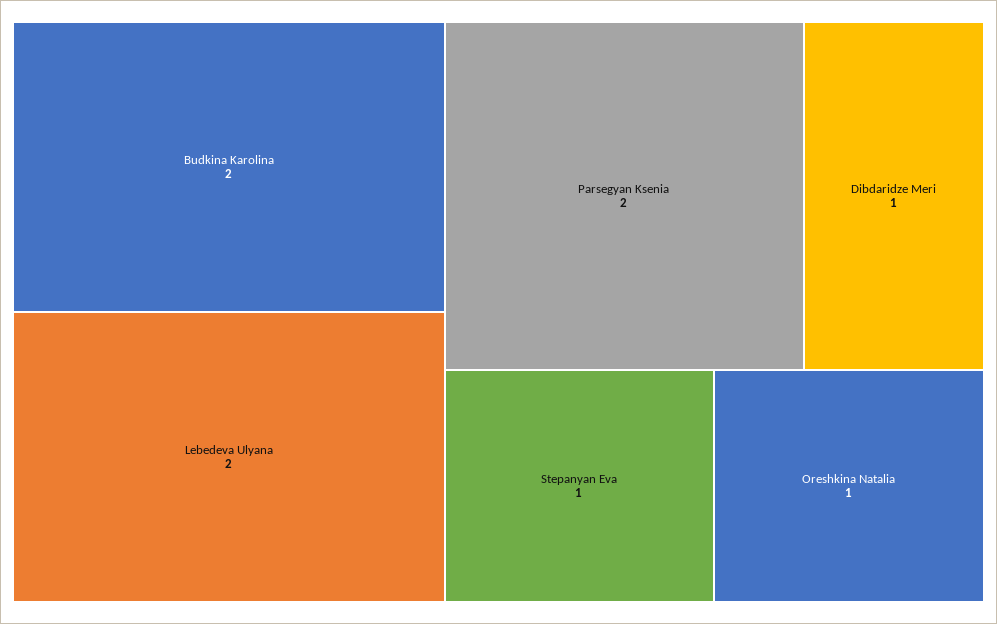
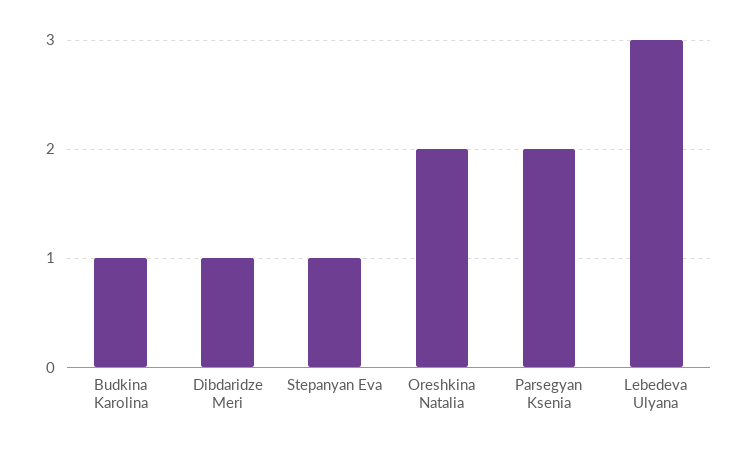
  {
-   "Budkina Karolina": 2,
+   "Budkina Karolina": 1,
-   "Lebedeva Ulyana": 2,
+   "Lebedeva Ulyana": 3,
    "Parsegyan Ksenia": 2,
    "Dibdaridze Meri": 1,
    "Stepanyan Eva": 1,
-   "Oreshkina Natalia": 1
+   "Oreshkina Natalia": 2
  }

